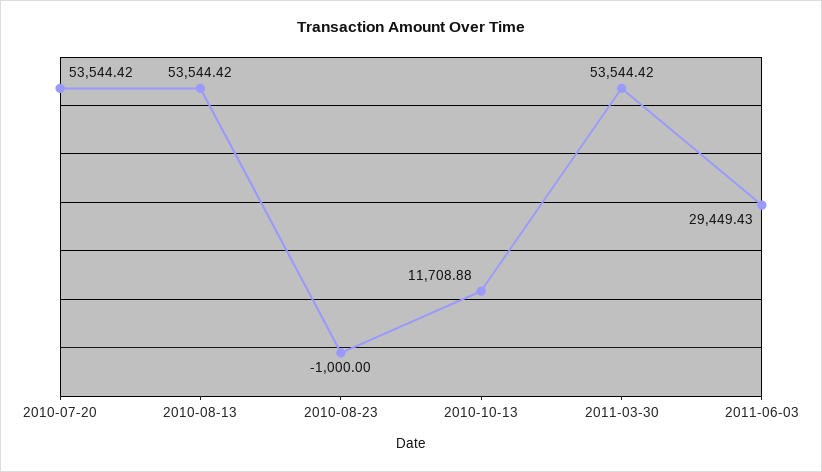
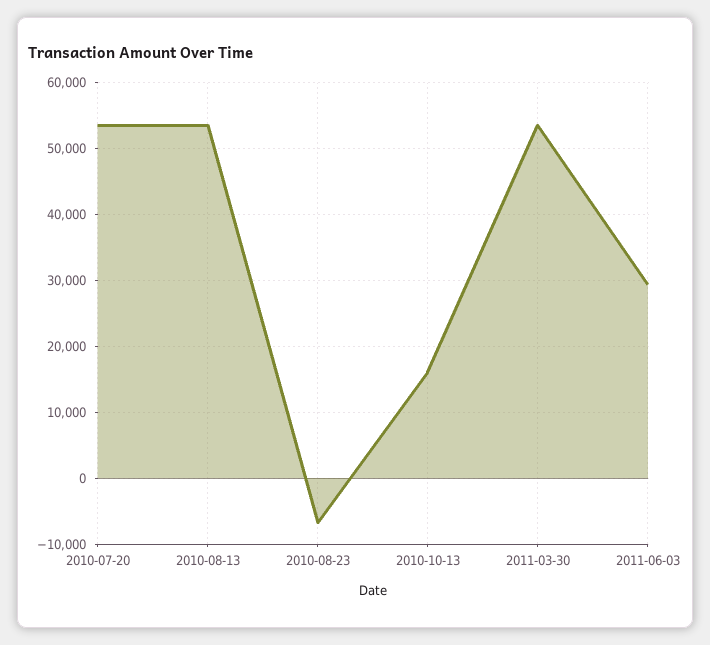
  {
    "2010-07-20": 53544.42,
    "2010-08-13": 53544.42,
-   "2010-08-23": -1000,
+   "2010-08-23": -7000,
-   "2010-10-13": 11708.88,
+   "2010-10-13": 16000,
    "2011-03-30": 53544.42,
    "2011-06-03": 29449.43
  }

